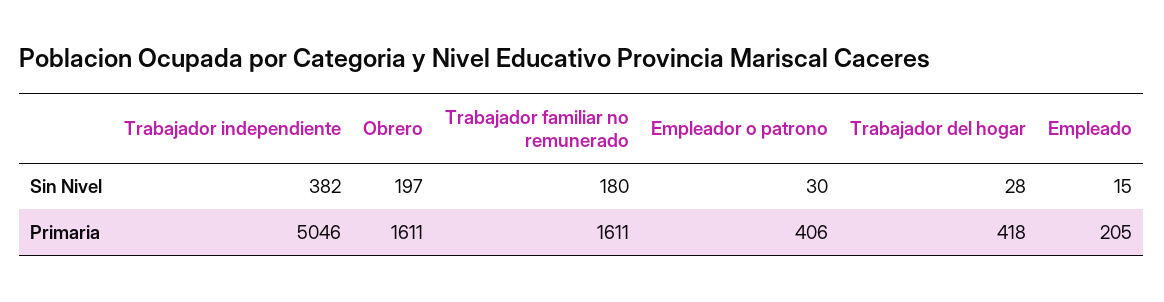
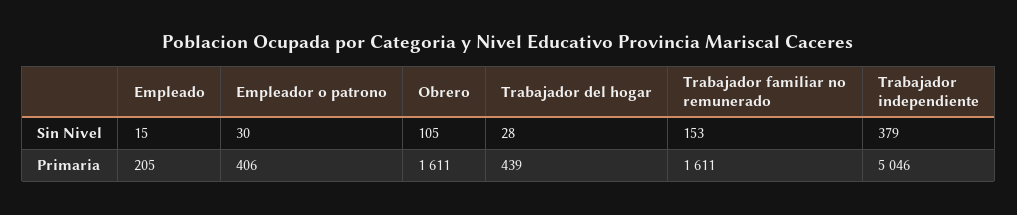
  {
    "Trabajador independiente": {
-     "Sin Nivel": 382,
+     "Sin Nivel": 379,
      "Primaria": 5046
    },
    "Obrero": {
-     "Sin Nivel": 197,
+     "Sin Nivel": 105,
      "Primaria": 1611
    },
    "Trabajador familiar no remunerado": {
-     "Sin Nivel": 180,
+     "Sin Nivel": 153,
      "Primaria": 1611
    },
    "Empleador o patrono": {
      "Sin Nivel": 30,
      "Primaria": 406
    },
    "Trabajador del hogar": {
      "Sin Nivel": 28,
-     "Primaria": 418
+     "Primaria": 439
    },
    "Empleado": {
      "Sin Nivel": 15,
      "Primaria": 205
    }
  }

